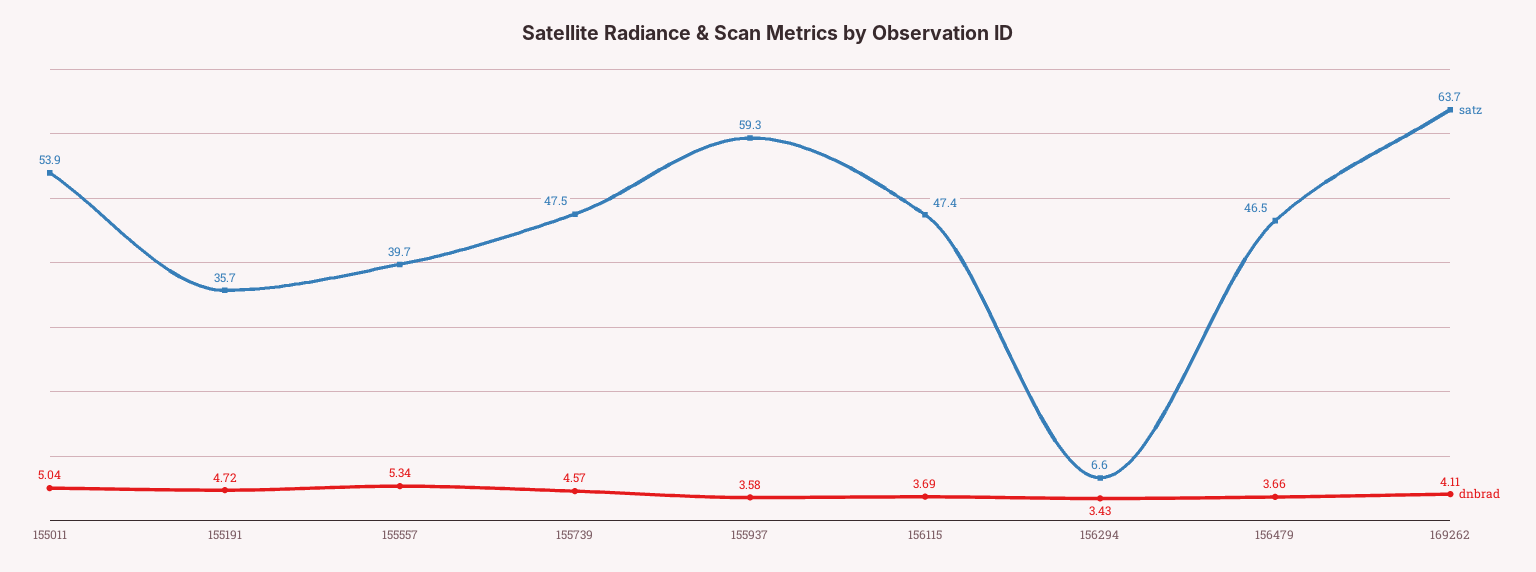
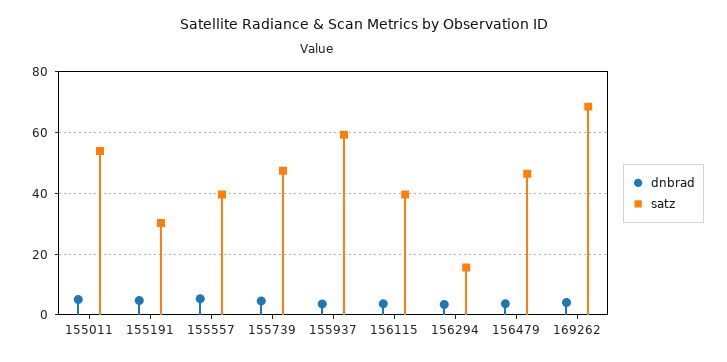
  {
    "satz": {
      "155011": 53.9,
-     "155191": 35.7,
+     "155191": 30,
      "155557": 39.7,
      "155739": 47.5,
      "155937": 59.3,
-     "156115": 47.4,
+     "156115": 40,
-     "156294": 6.6,
+     "156294": 16,
      "156479": 46.5,
-     "169262": 63.7
+     "169262": 68
    },
    "dnbrad": {
      "155011": 5.04,
      "155191": 4.72,
      "155557": 5.34,
      "155739": 4.57,
      "155937": 3.58,
      "156115": 3.69,
      "156294": 3.43,
      "156479": 3.66,
      "169262": 4.11
    }
  }

